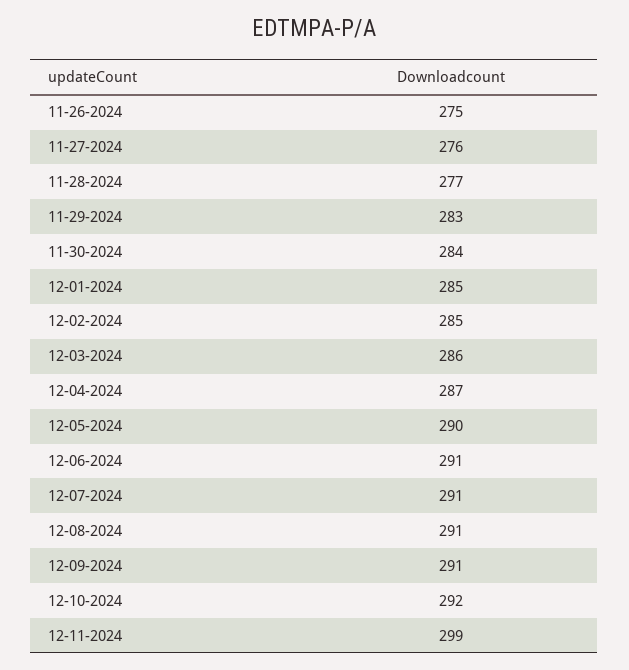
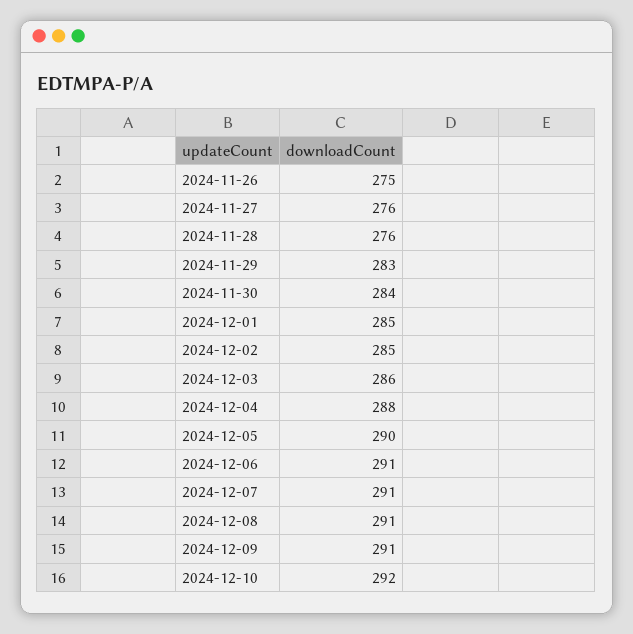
  {
    "11-26-2024": 275,
    "11-27-2024": 276,
-   "11-28-2024": 277,
+   "11-28-2024": 276,
    "11-29-2024": 283,
    "11-30-2024": 284,
    "12-01-2024": 285,
    "12-02-2024": 285,
    "12-03-2024": 286,
-   "12-04-2024": 287,
+   "12-04-2024": 288,
    "12-05-2024": 290,
    "12-06-2024": 291,
    "12-07-2024": 291,
    "12-08-2024": 291,
    "12-09-2024": 291,
-   "12-10-2024": 292,
+   "12-10-2024": 292
-   "12-11-2024": 299
  }

